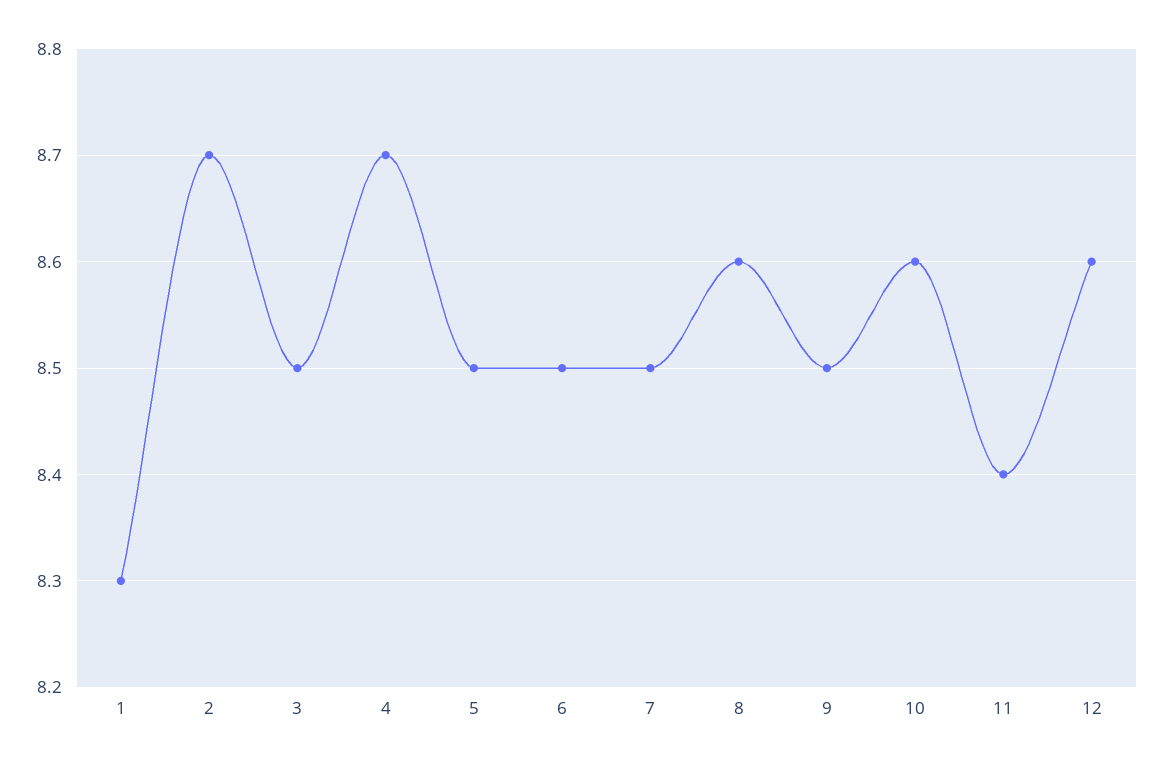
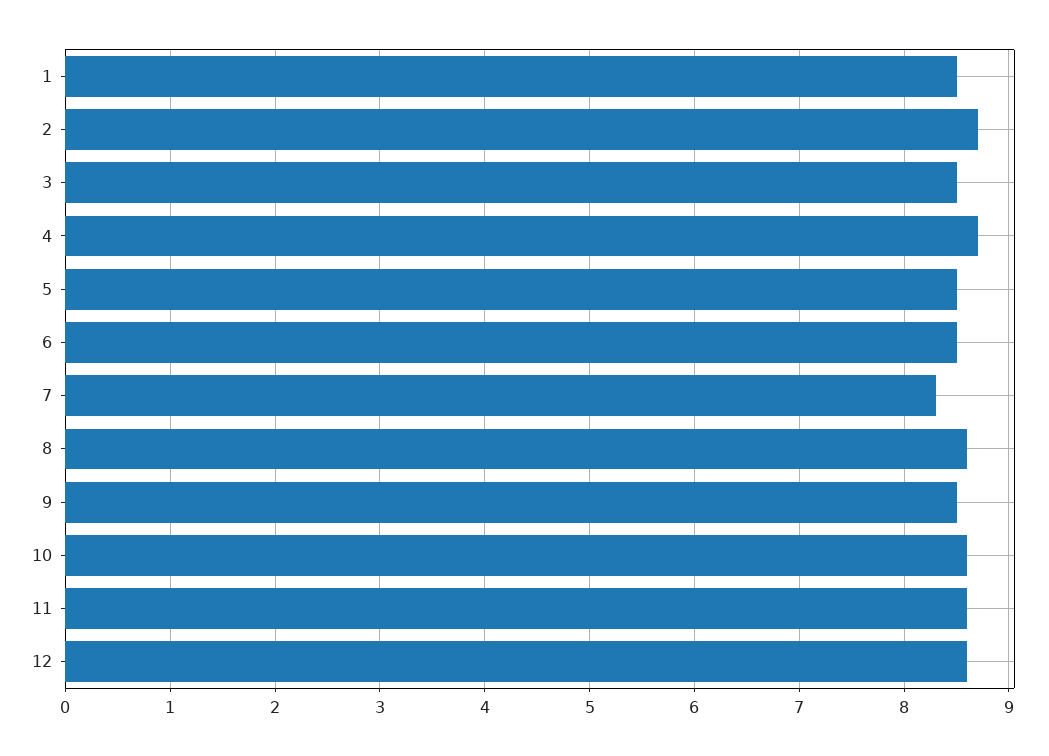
  {
-   "1": 8.3,
+   "1": 8.5,
    "2": 8.7,
    "3": 8.5,
    "4": 8.7,
    "5": 8.5,
    "6": 8.5,
-   "7": 8.5,
+   "7": 8.3,
    "8": 8.6,
    "9": 8.5,
    "10": 8.6,
-   "11": 8.4,
+   "11": 8.6,
    "12": 8.6
  }

